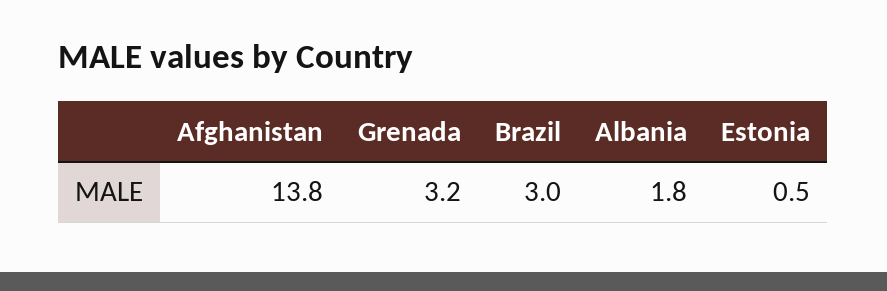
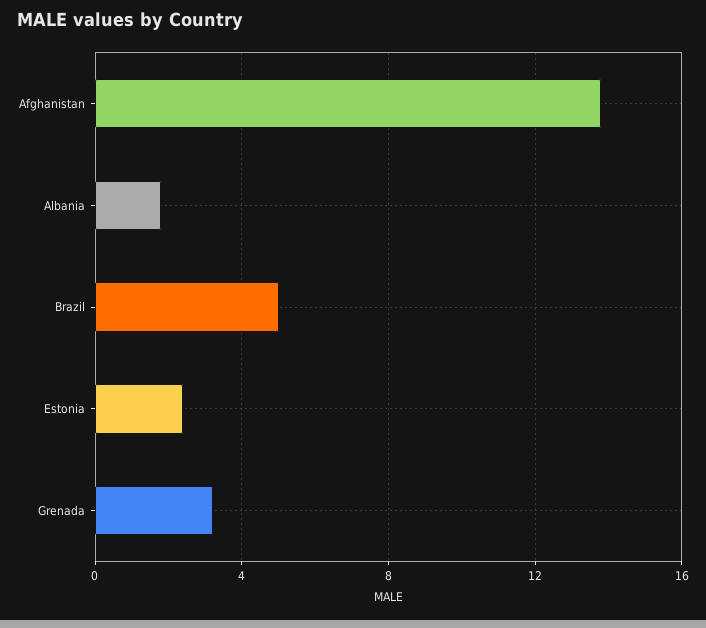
  {
    "Afghanistan": 13.8,
    "Grenada": 3.2,
-   "Brazil": 3,
+   "Brazil": 5,
    "Albania": 1.8,
-   "Estonia": 0.5
+   "Estonia": 2.5
  }

